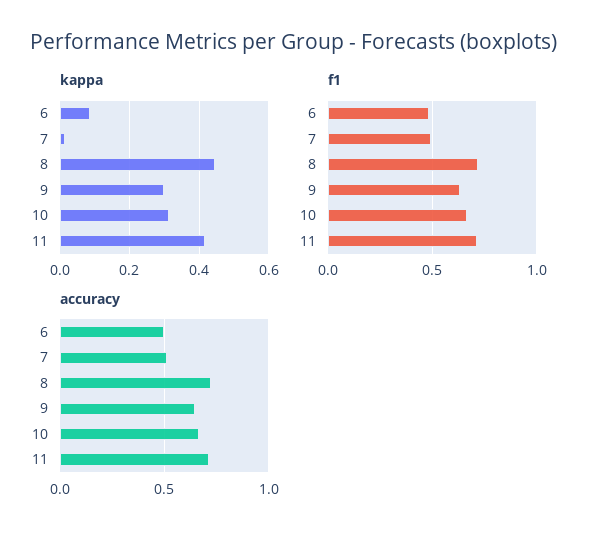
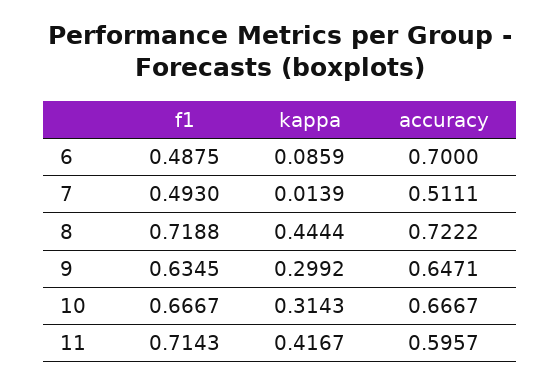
  {
    "kappa": {
      "6": 0.0859,
      "7": 0.0139,
      "8": 0.4444,
      "9": 0.2992,
      "10": 0.3143,
      "11": 0.4167
    },
    "f1": {
      "6": 0.4875,
      "7": 0.493,
      "8": 0.7188,
      "9": 0.6345,
      "10": 0.6667,
      "11": 0.7143
    },
    "accuracy": {
-     "6": 0.5,
+     "6": 0.7,
      "7": 0.5111,
      "8": 0.7222,
      "9": 0.6471,
      "10": 0.6667,
-     "11": 0.7
+     "11": 0.5957
    }
  }

